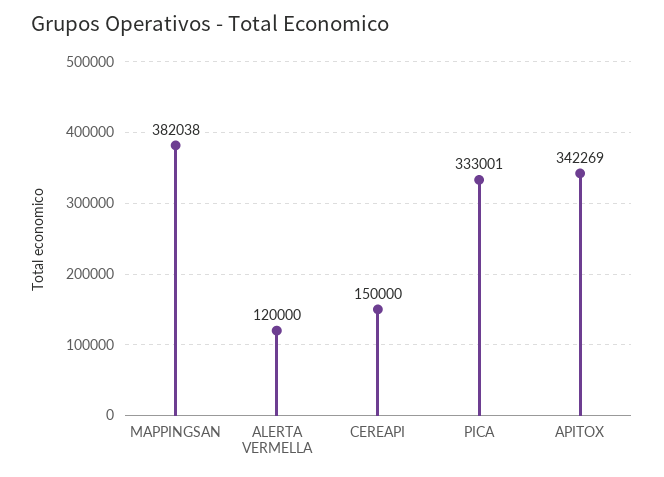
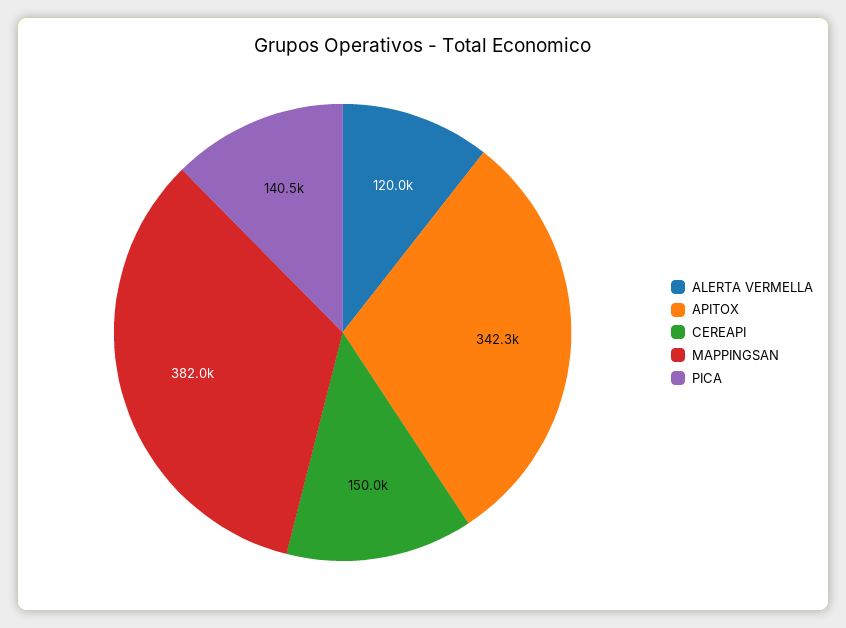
  {
    "MAPPINGSAN": 382038,
    "ALERTA VERMELLA": 120000,
    "CEREAPI": 150000,
-   "PICA": 333001,
+   "PICA": 140500,
    "APITOX": 342269
  }

